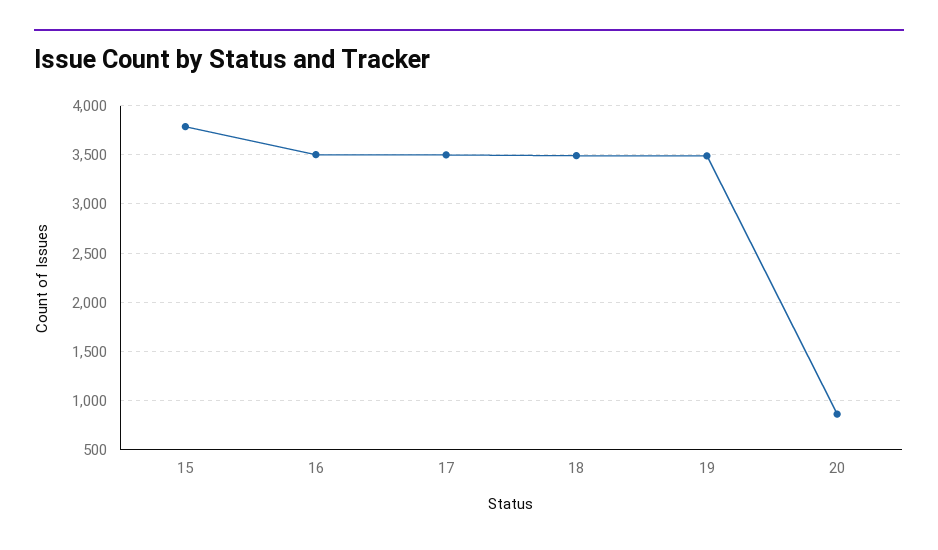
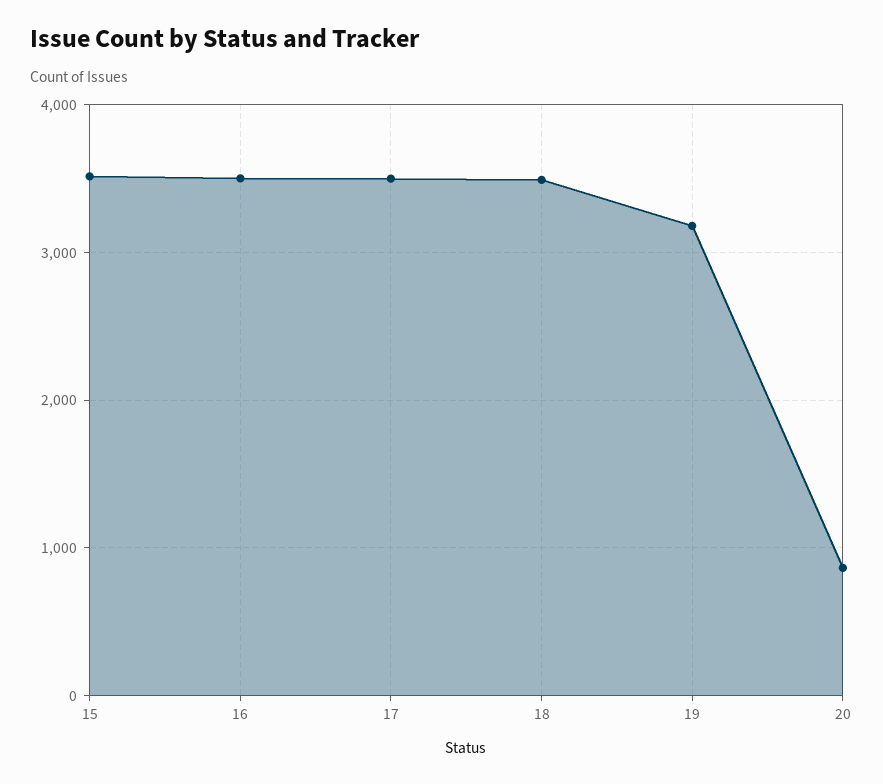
  {
-   "15": 3800,
+   "15": 3500,
    "16": 3500,
    "17": 3500,
    "18": 3500,
-   "19": 3500,
+   "19": 3200,
    "20": 900
  }

